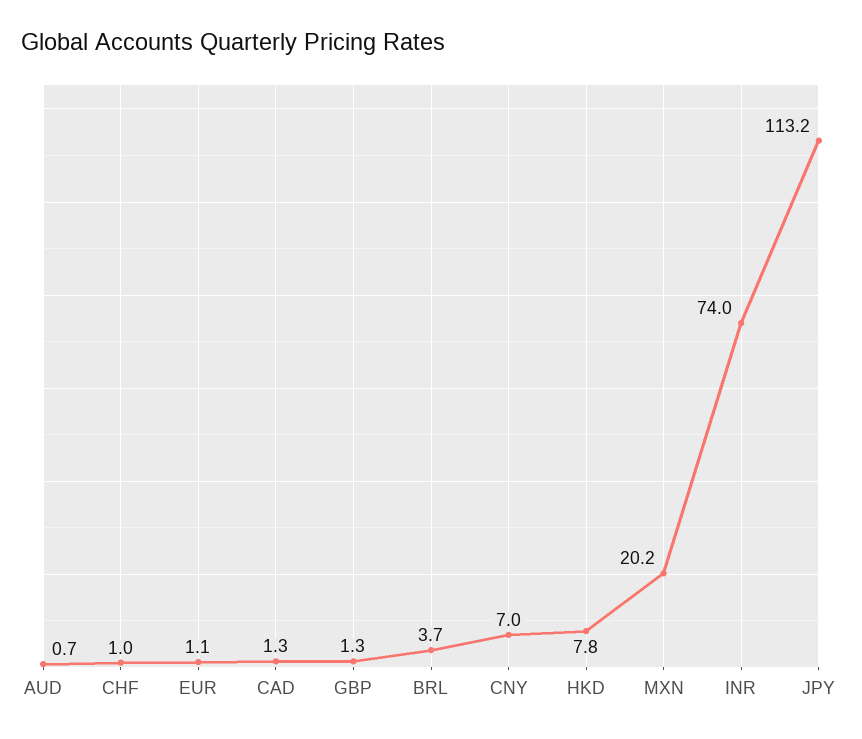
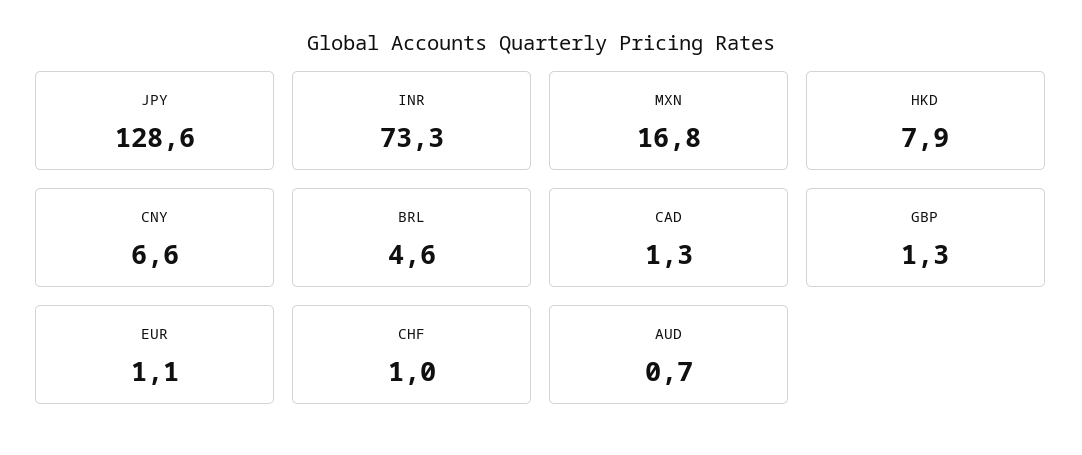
  {
    "AUD": 0.7,
    "CHF": 1,
    "EUR": 1.1,
    "CAD": 1.3,
    "GBP": 1.3,
-   "BRL": 3.7,
+   "BRL": 4.6,
-   "CNY": 7,
+   "CNY": 6.6,
-   "HKD": 7.8,
+   "HKD": 7.9,
-   "MXN": 20.2,
+   "MXN": 16.8,
-   "INR": 74,
+   "INR": 73.3,
-   "JPY": 113.2
+   "JPY": 128.6
  }

